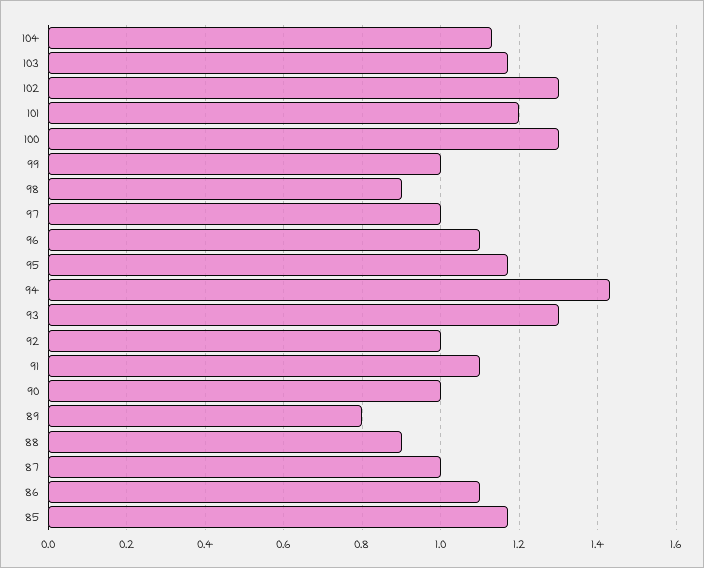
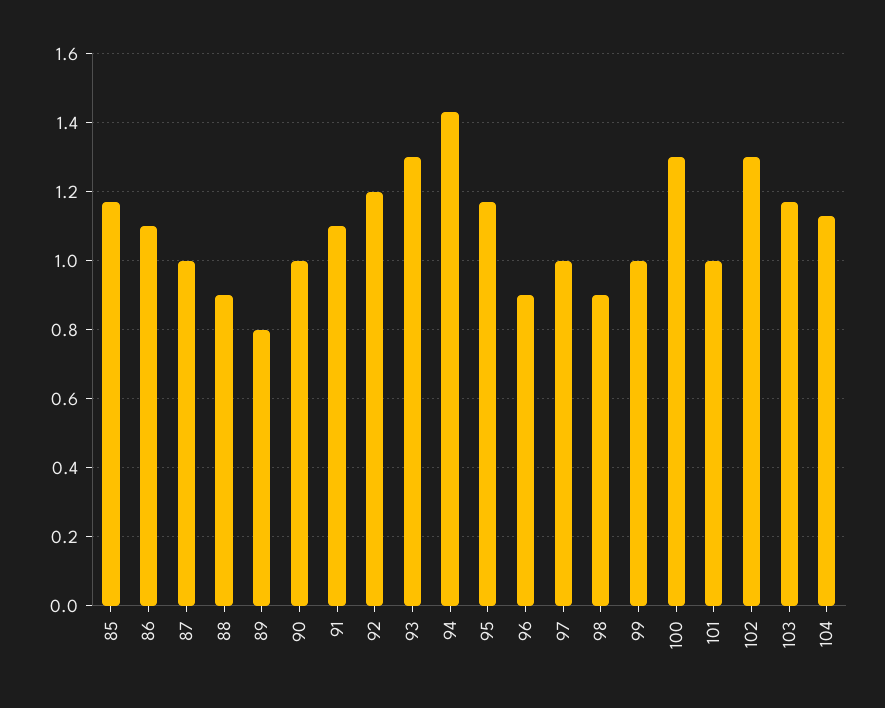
  {
    "104": 1.15,
    "103": 1.15,
    "102": 1.3,
-   "101": 1.2,
+   "101": 1,
    "100": 1.3,
    "99": 1,
    "98": 0.9,
    "97": 1,
-   "96": 1.1,
+   "96": 0.9,
    "95": 1.15,
    "94": 1.45,
    "93": 1.3,
-   "92": 1,
+   "92": 1.2,
    "91": 1.1,
    "90": 1,
    "89": 0.8,
    "88": 0.9,
    "87": 1,
    "86": 1.1,
    "85": 1.15
  }

